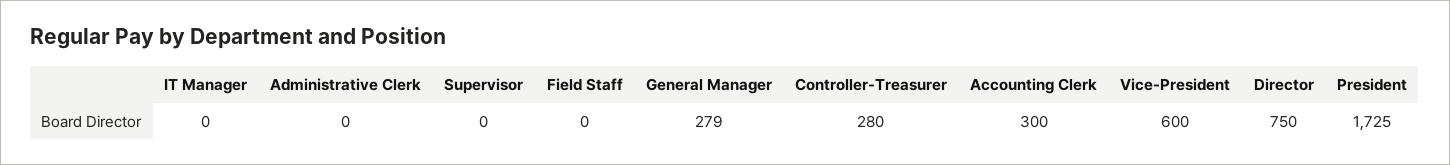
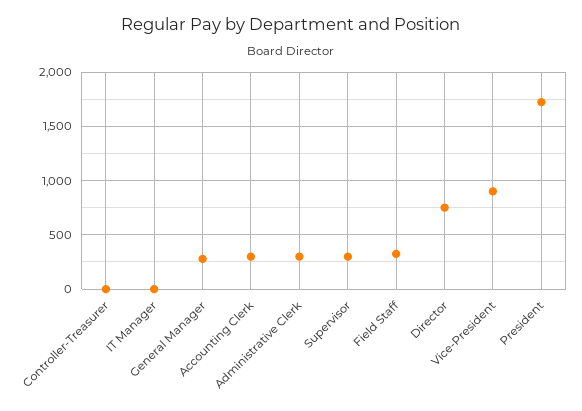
  {
    "IT Manager": 0,
-   "Administrative Clerk": 0,
+   "Administrative Clerk": 300,
-   "Supervisor": 0,
+   "Supervisor": 300,
-   "Field Staff": 0,
+   "Field Staff": 300,
    "General Manager": 279,
-   "Controller-Treasurer": 280,
+   "Controller-Treasurer": 0,
    "Accounting Clerk": 300,
-   "Vice-President": 600,
+   "Vice-President": 900,
    "Director": 750,
    "President": 1725
  }

